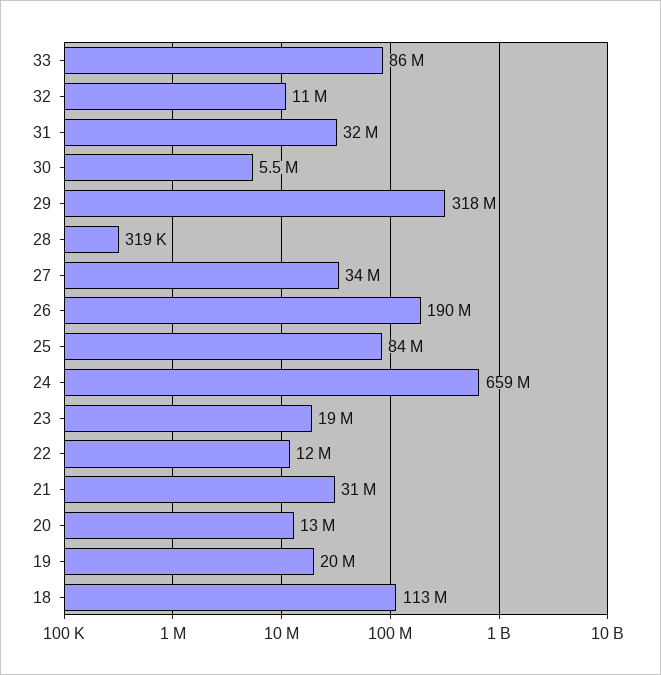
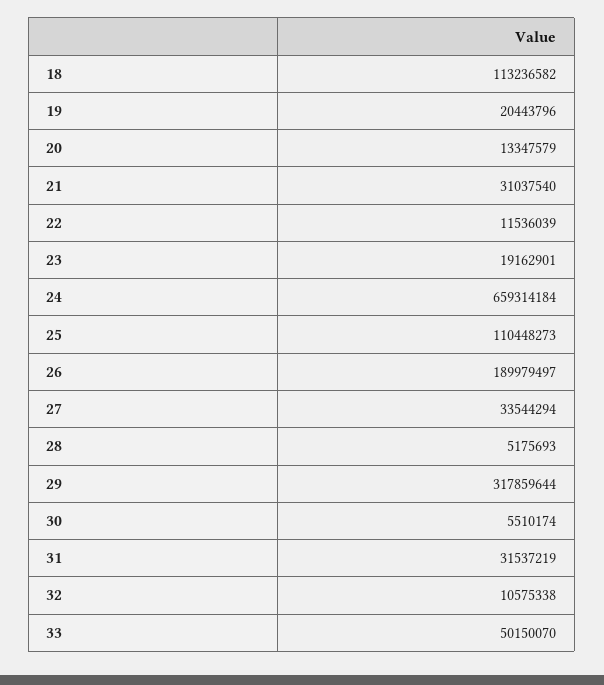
  {
-   "33": 86000000,
+   "33": 50150070,
    "32": 10575338,
    "31": 31537219,
    "30": 5510174,
    "29": 317859644,
-   "28": 319000,
+   "28": 5175693,
    "27": 33544294,
    "26": 189979497,
-   "25": 84000000,
+   "25": 110448273,
    "24": 659314184,
    "23": 19162901,
    "22": 11536039,
    "21": 31037540,
    "20": 13347579,
    "19": 20443796,
    "18": 113236582
  }

